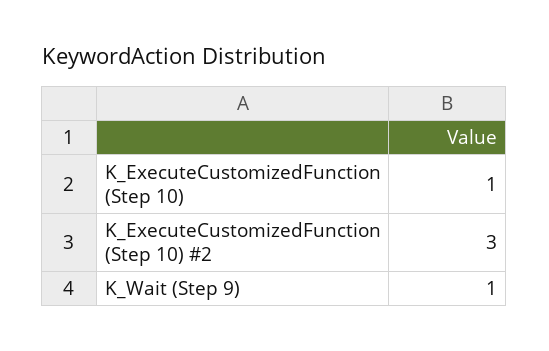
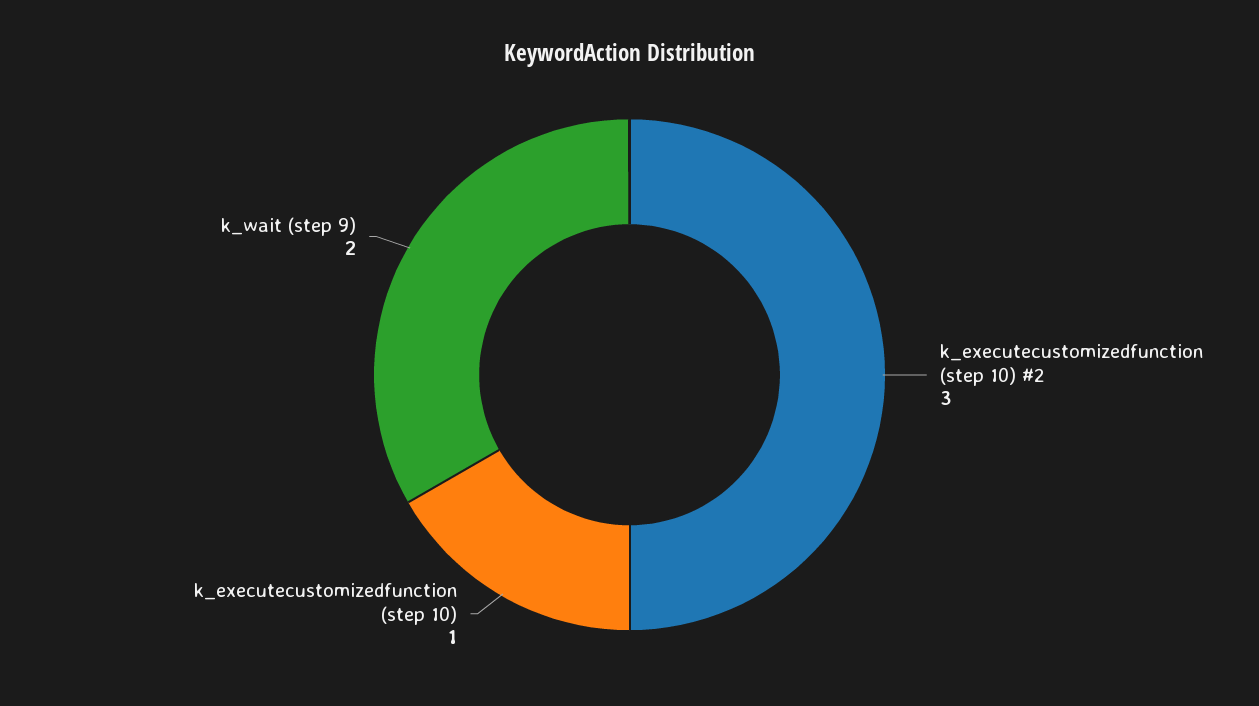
  {
    "K_ExecuteCustomizedFunction (Step 10)": 1,
    "K_ExecuteCustomizedFunction (Step 10) #2": 3,
-   "K_Wait (Step 9)": 1
+   "K_Wait (Step 9)": 2
  }

